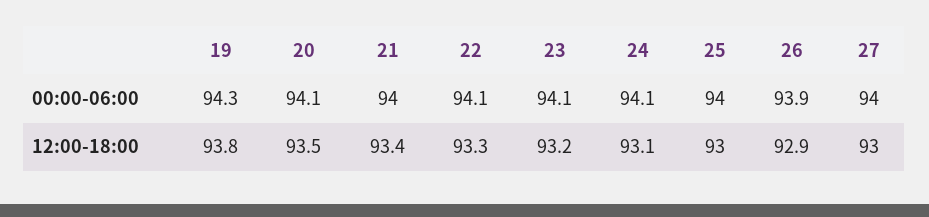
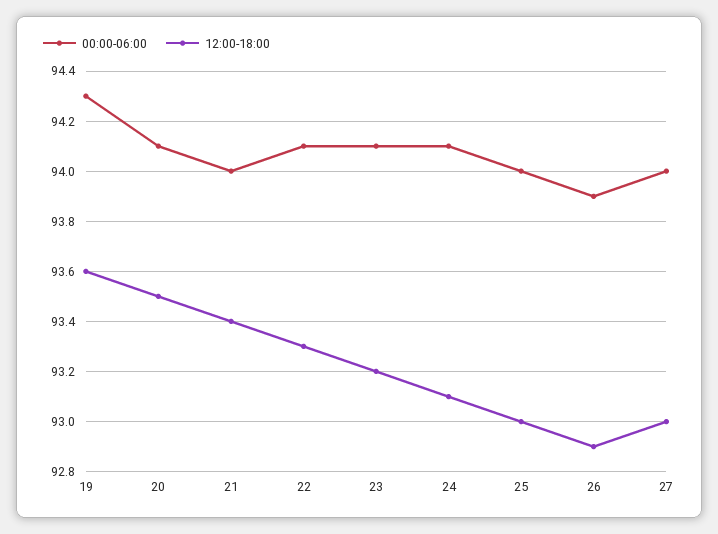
  {
    "00:00-06:00": {
      "19": 94.3,
      "20": 94.1,
      "21": 94,
      "22": 94.1,
      "23": 94.1,
      "24": 94.1,
      "25": 94,
      "26": 93.9,
      "27": 94
    },
    "12:00-18:00": {
-     "19": 93.8,
+     "19": 93.6,
      "20": 93.5,
      "21": 93.4,
      "22": 93.3,
      "23": 93.2,
      "24": 93.1,
      "25": 93,
      "26": 92.9,
      "27": 93
    }
  }

